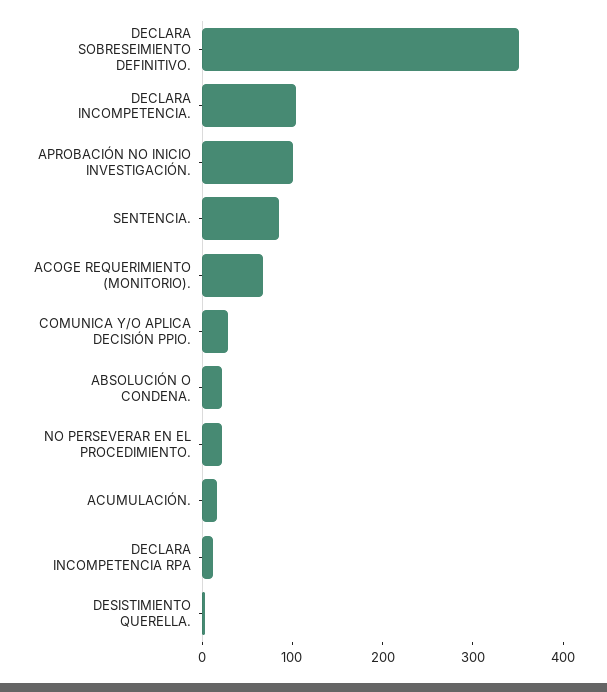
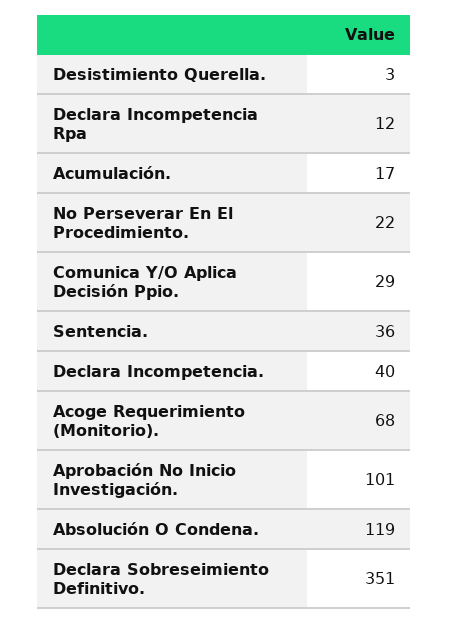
  {
    "DECLARA SOBRESEIMIENTO DEFINITIVO.": 351,
-   "DECLARA INCOMPETENCIA.": 100,
+   "DECLARA INCOMPETENCIA.": 40,
    "APROBACIÓN NO INICIO INVESTIGACIÓN.": 101,
-   "SENTENCIA.": 80,
+   "SENTENCIA.": 36,
    "ACOGE REQUERIMIENTO (MONITORIO).": 68,
    "COMUNICA Y/O APLICA DECISIÓN PPIO.": 29,
-   "ABSOLUCIÓN O CONDENA.": 20,
+   "ABSOLUCIÓN O CONDENA.": 119,
    "NO PERSEVERAR EN EL PROCEDIMIENTO.": 22,
    "ACUMULACIÓN.": 17,
    "DECLARA INCOMPETENCIA RPA": 12,
    "DESISTIMIENTO QUERELLA.": 3
  }

